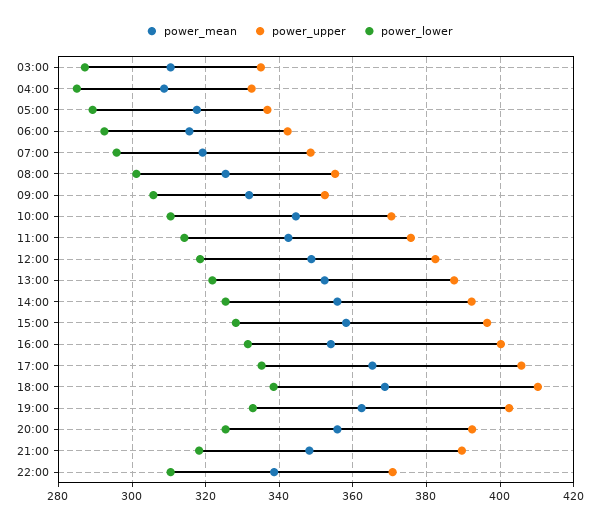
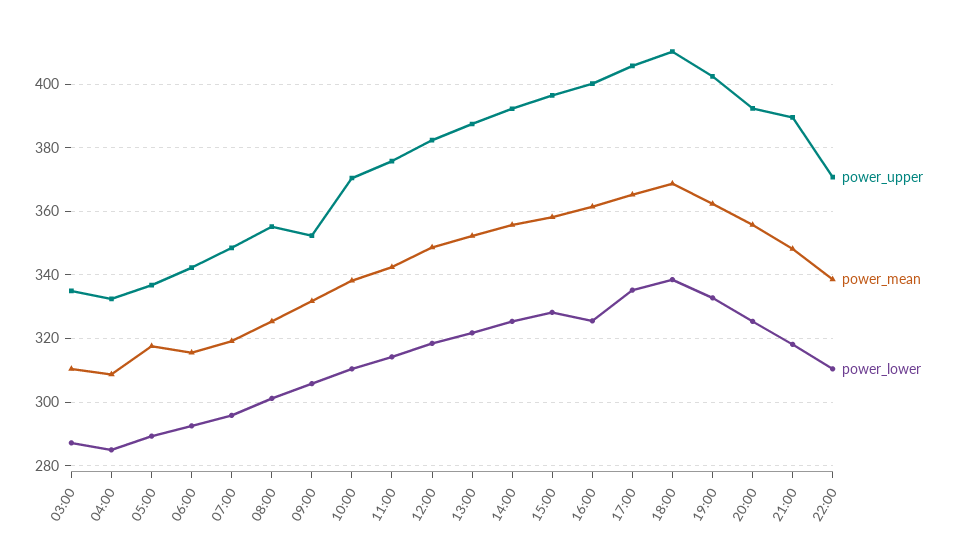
  {
    "power_mean": {
      "03:00": 310,
      "04:00": 308,
      "05:00": 318,
      "06:00": 316,
      "07:00": 320,
      "08:00": 326,
      "09:00": 332,
-     "10:00": 344,
+     "10:00": 338,
      "11:00": 342,
      "12:00": 348,
      "13:00": 352,
      "14:00": 356,
      "15:00": 358,
-     "16:00": 354,
+     "16:00": 362,
      "17:00": 366,
      "18:00": 368,
      "19:00": 362,
      "20:00": 356,
      "21:00": 348,
      "22:00": 338
    },
    "power_upper": {
      "03:00": 336,
      "04:00": 332,
      "05:00": 336,
      "06:00": 342,
      "07:00": 348,
      "08:00": 356,
      "09:00": 352,
      "10:00": 370,
      "11:00": 376,
      "12:00": 382,
      "13:00": 388,
      "14:00": 392,
      "15:00": 396,
      "16:00": 400,
      "17:00": 406,
      "18:00": 410,
      "19:00": 402,
      "20:00": 392,
      "21:00": 390,
      "22:00": 370
    },
    "power_lower": {
      "03:00": 288,
      "04:00": 286,
      "05:00": 290,
      "06:00": 292,
      "07:00": 296,
      "08:00": 302,
      "09:00": 306,
      "10:00": 310,
      "11:00": 314,
      "12:00": 318,
      "13:00": 322,
      "14:00": 326,
      "15:00": 328,
-     "16:00": 332,
+     "16:00": 326,
      "17:00": 336,
      "18:00": 338,
      "19:00": 332,
      "20:00": 326,
      "21:00": 318,
      "22:00": 310
    }
  }

